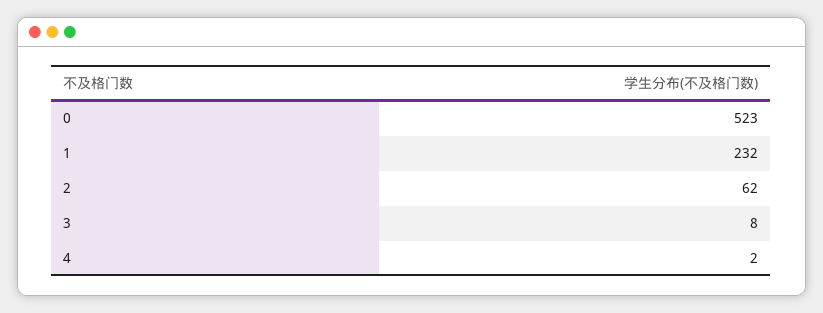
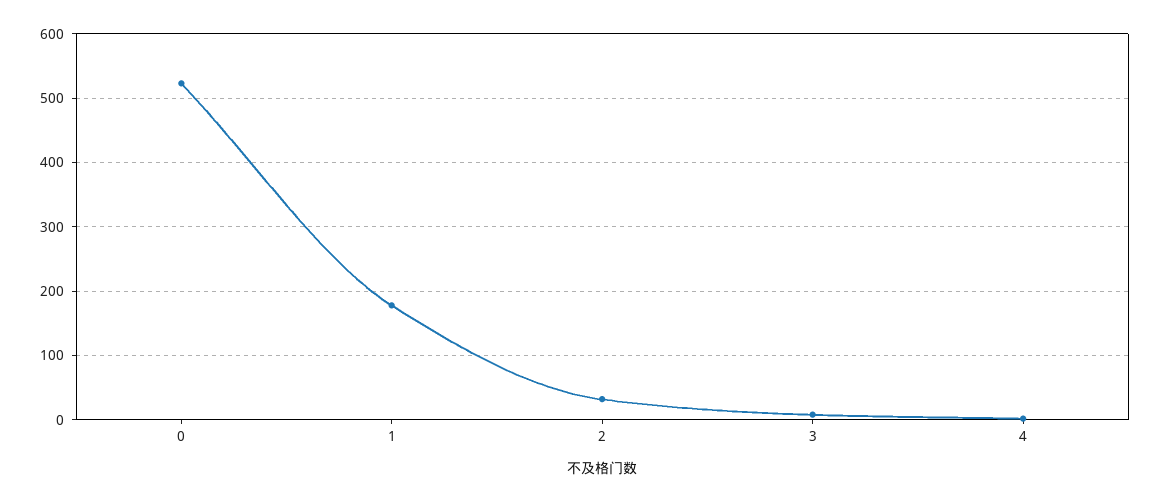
  {
    "0": 523,
-   "1": 232,
+   "1": 180,
-   "2": 62,
+   "2": 30,
    "3": 8,
    "4": 2
  }

